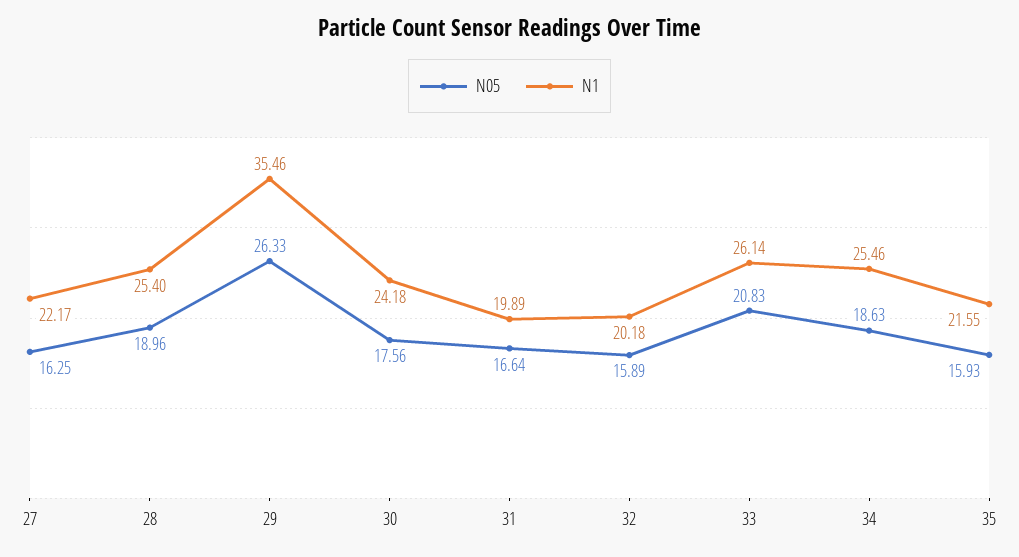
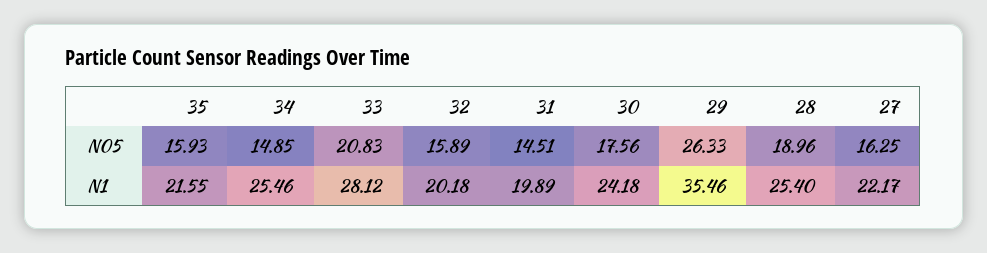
  {
    "N05": {
      "27": 16.25,
      "28": 18.96,
      "29": 26.33,
      "30": 17.56,
-     "31": 16.64,
+     "31": 14.51,
      "32": 15.89,
      "33": 20.83,
-     "34": 18.63,
+     "34": 14.85,
      "35": 15.93
    },
    "N1": {
      "27": 22.17,
      "28": 25.4,
      "29": 35.46,
      "30": 24.18,
      "31": 19.89,
      "32": 20.18,
-     "33": 26.14,
+     "33": 28.12,
      "34": 25.46,
      "35": 21.55
    }
  }

